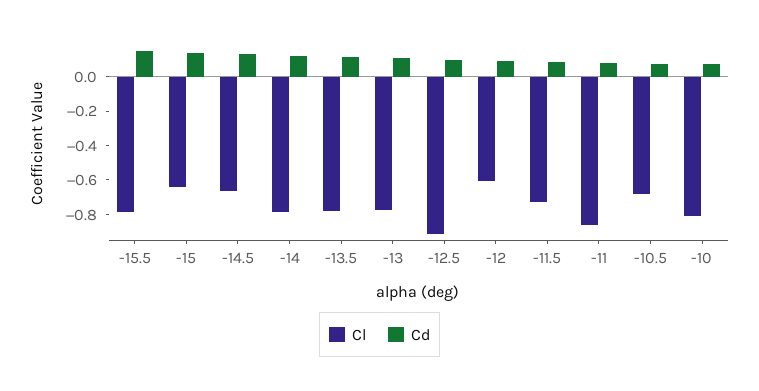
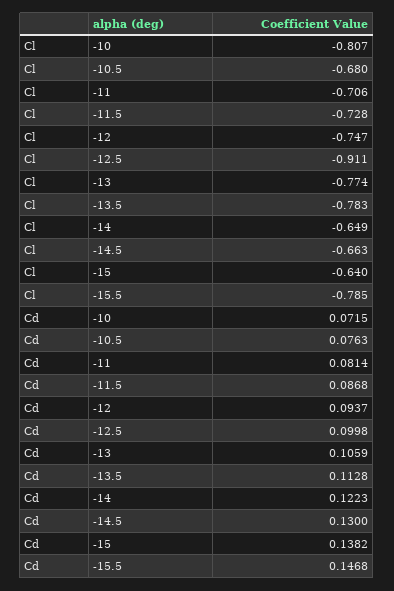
  {
    "Cl": {
      "-15.5": -0.785,
      "-15": -0.64,
      "-14.5": -0.663,
-     "-14": -0.8,
+     "-14": -0.649,
      "-13.5": -0.783,
      "-13": -0.774,
      "-12.5": -0.911,
-     "-12": -0.6,
+     "-12": -0.747,
      "-11.5": -0.728,
-     "-11": -0.85,
+     "-11": -0.706,
      "-10.5": -0.68,
      "-10": -0.807
    },
    "Cd": {
      "-15.5": 0.1468,
      "-15": 0.1382,
      "-14.5": 0.13,
      "-14": 0.1223,
      "-13.5": 0.1128,
      "-13": 0.1059,
      "-12.5": 0.0998,
      "-12": 0.0937,
      "-11.5": 0.0868,
      "-11": 0.0814,
      "-10.5": 0.0763,
      "-10": 0.0715
    }
  }

